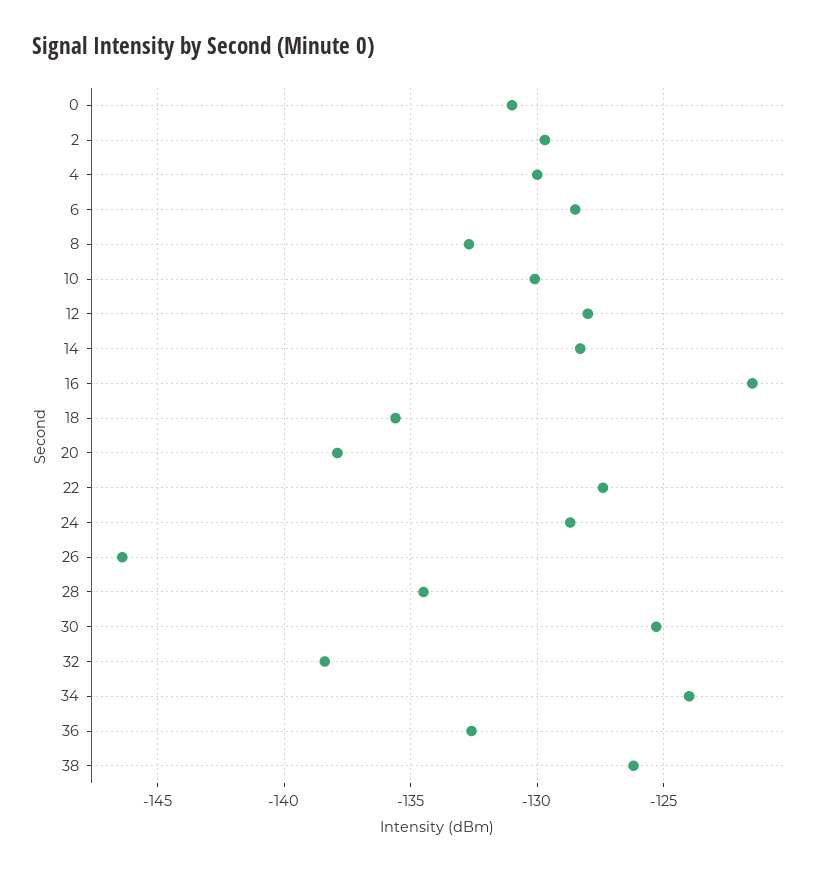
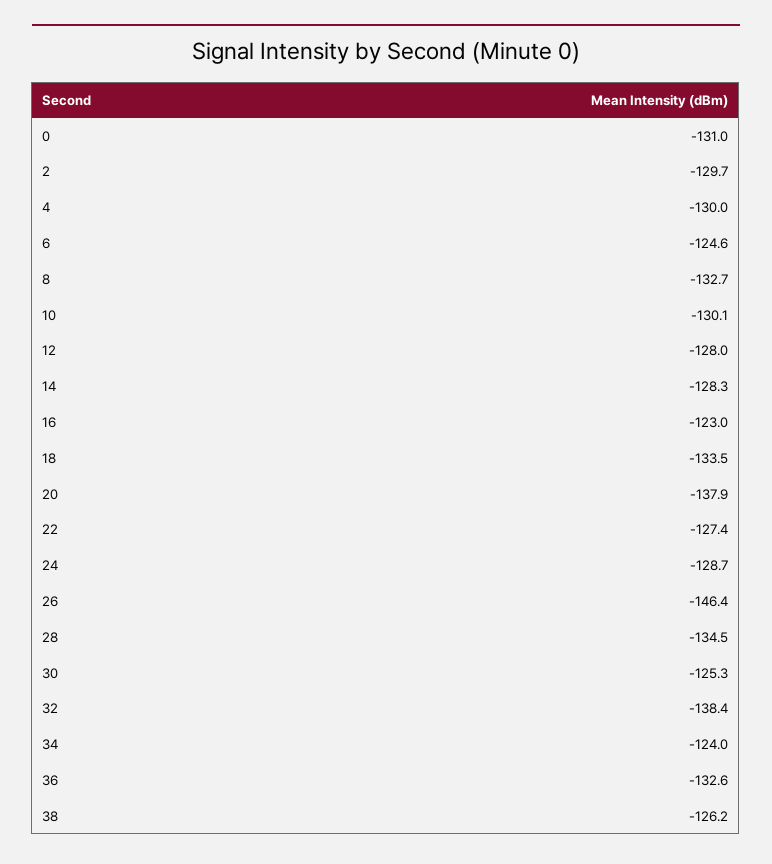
  {
    "0": -131,
    "2": -129.7,
    "4": -130,
-   "6": -128.5,
+   "6": -124.6,
    "8": -132.7,
    "10": -130.1,
    "12": -128,
    "14": -128.3,
-   "16": -121.5,
+   "16": -123,
-   "18": -135.5,
+   "18": -133.5,
    "20": -137.9,
    "22": -127.4,
    "24": -128.7,
    "26": -146.4,
    "28": -134.5,
    "30": -125.3,
    "32": -138.4,
    "34": -124,
    "36": -132.6,
    "38": -126.2
  }

